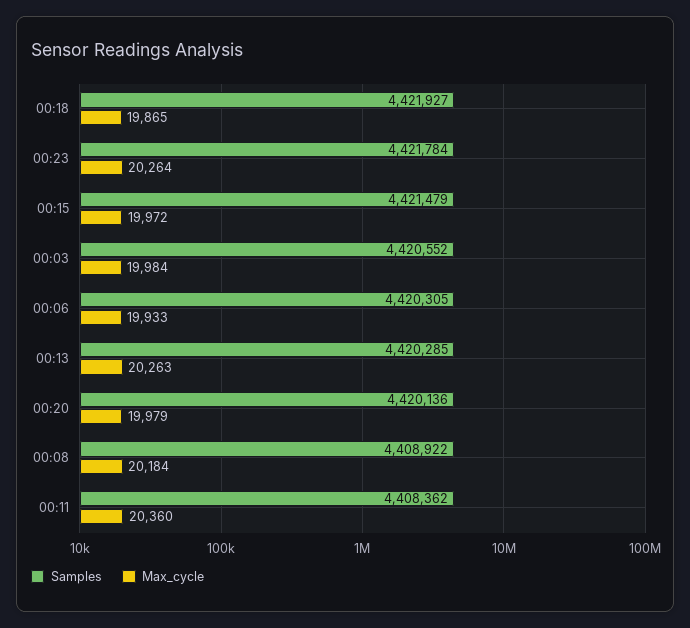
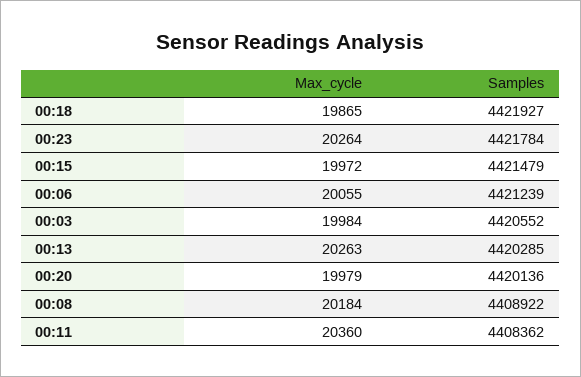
  {
    "Samples": {
      "00:18": 4421927,
      "00:23": 4421784,
      "00:15": 4421479,
      "00:03": 4420552,
-     "00:06": 4420305,
+     "00:06": 4421239,
      "00:13": 4420285,
      "00:20": 4420136,
      "00:08": 4408922,
      "00:11": 4408362
    },
    "Max_cycle": {
      "00:18": 19865,
      "00:23": 20264,
      "00:15": 19972,
      "00:03": 19984,
-     "00:06": 19933,
+     "00:06": 20055,
      "00:13": 20263,
      "00:20": 19979,
      "00:08": 20184,
      "00:11": 20360
    }
  }

